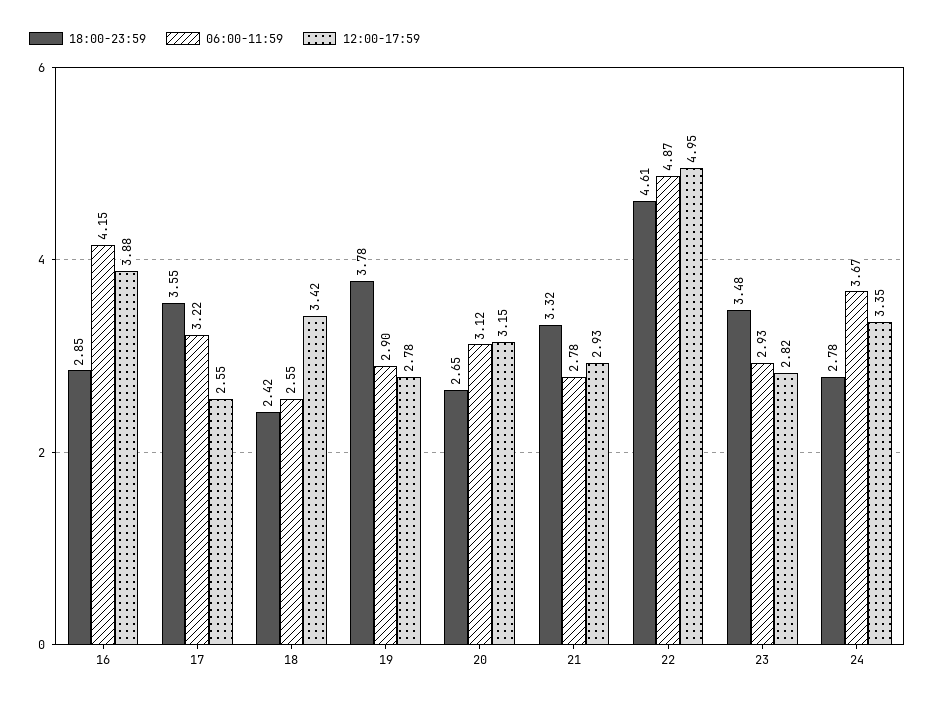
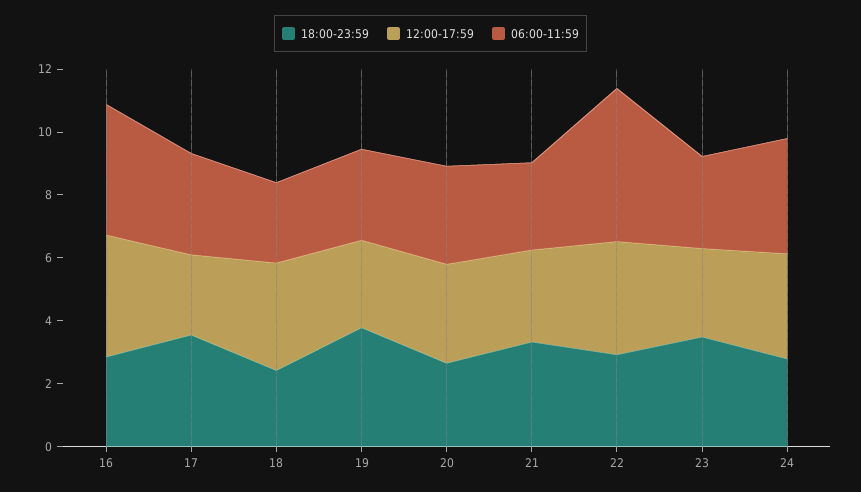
  {
    "18:00-23:59": {
      "16": 2.85,
      "17": 3.55,
      "18": 2.42,
      "19": 3.78,
      "20": 2.65,
      "21": 3.32,
-     "22": 4.61,
+     "22": 3,
      "23": 3.48,
      "24": 2.78
    },
    "06:00-11:59": {
      "16": 4.15,
      "17": 3.22,
      "18": 2.55,
      "19": 2.9,
      "20": 3.12,
      "21": 2.78,
      "22": 4.87,
      "23": 2.93,
      "24": 3.67
    },
    "12:00-17:59": {
      "16": 3.88,
      "17": 2.55,
      "18": 3.42,
      "19": 2.78,
      "20": 3.15,
      "21": 2.93,
-     "22": 4.95,
+     "22": 3.5,
      "23": 2.82,
      "24": 3.35
    }
  }

